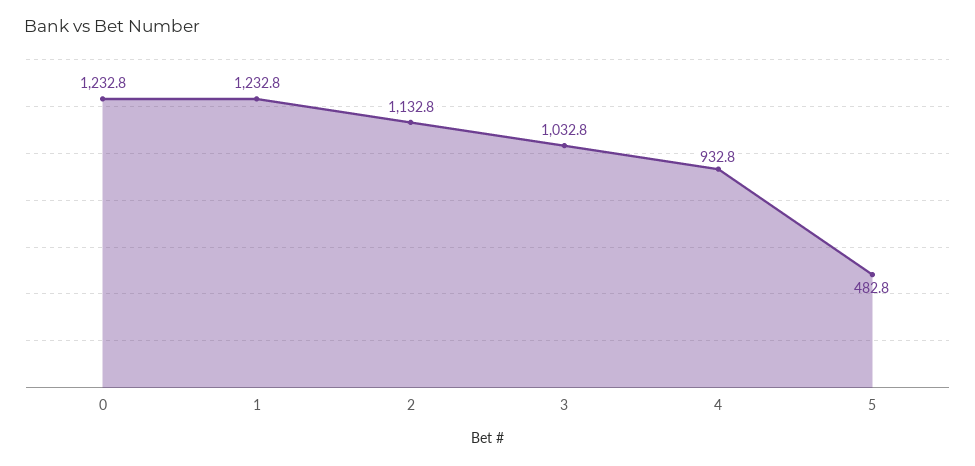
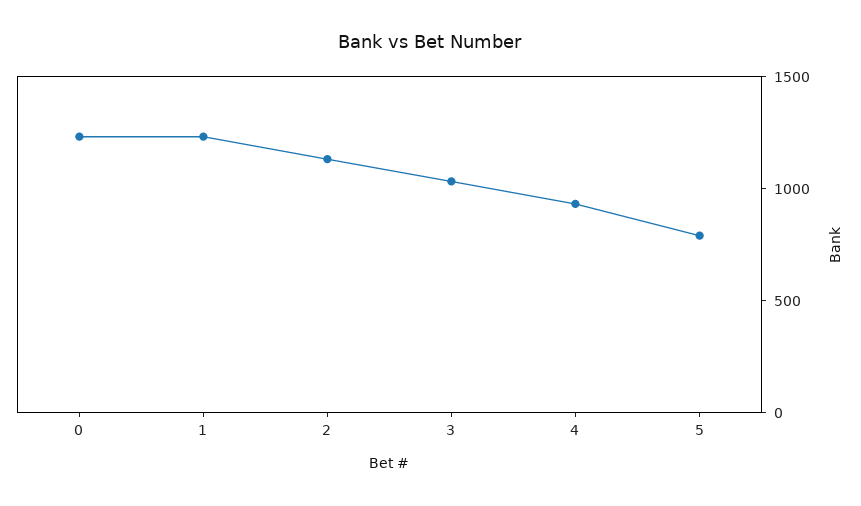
  {
    "0": 1232.8,
    "1": 1232.8,
    "2": 1132.8,
    "3": 1032.8,
    "4": 932.8,
-   "5": 482.8
+   "5": 800
  }

